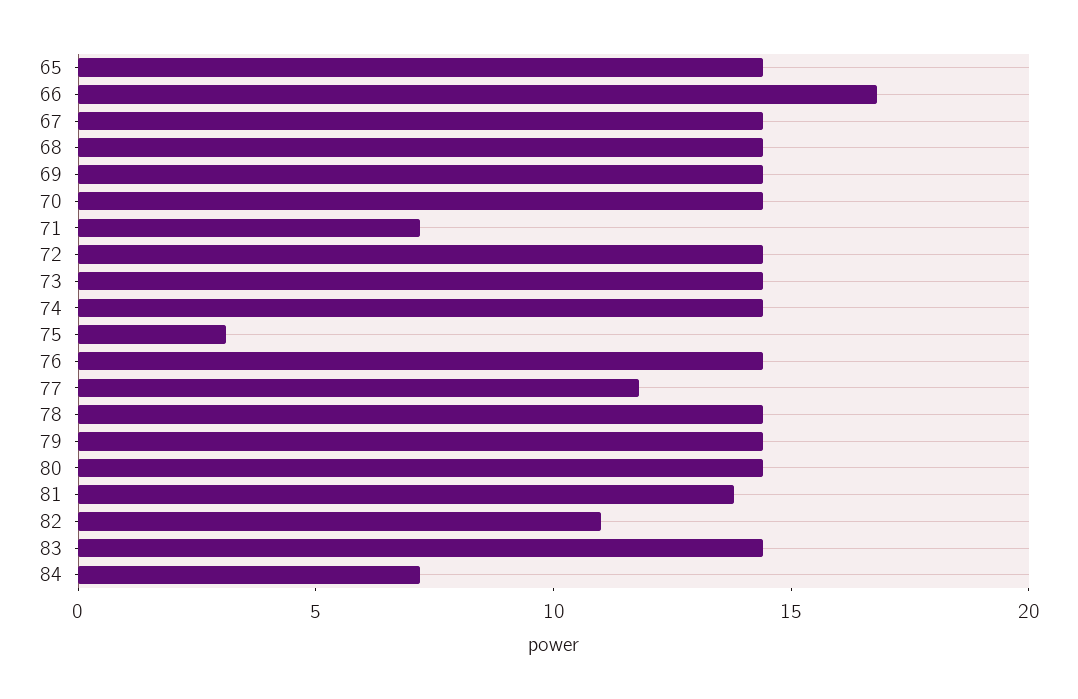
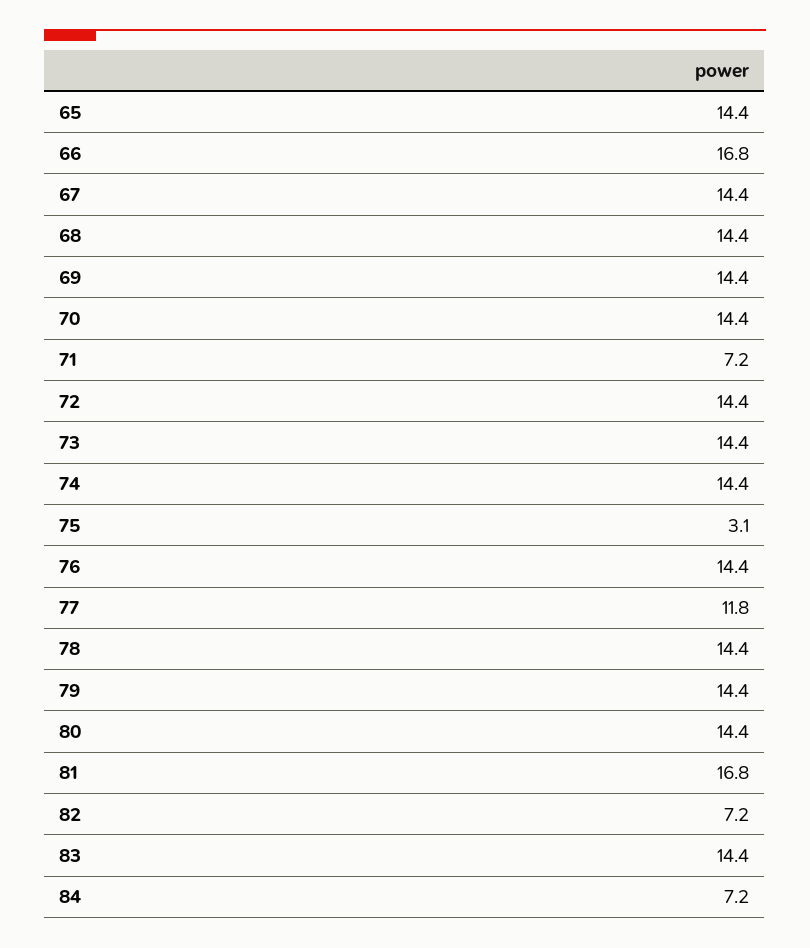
  {
    "65": 14.4,
    "66": 16.8,
    "67": 14.4,
    "68": 14.4,
    "69": 14.4,
    "70": 14.4,
    "71": 7.2,
    "72": 14.4,
    "73": 14.4,
    "74": 14.4,
    "75": 3.1,
    "76": 14.4,
    "77": 11.8,
    "78": 14.4,
    "79": 14.4,
    "80": 14.4,
-   "81": 14,
+   "81": 16.8,
-   "82": 11,
+   "82": 7.2,
    "83": 14.4,
    "84": 7.2
  }

